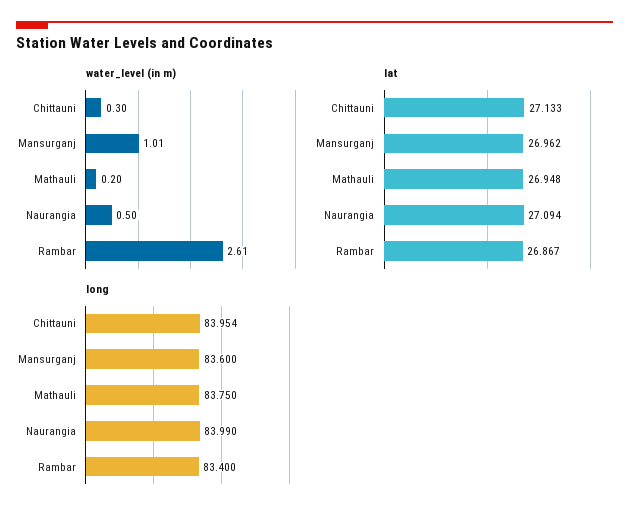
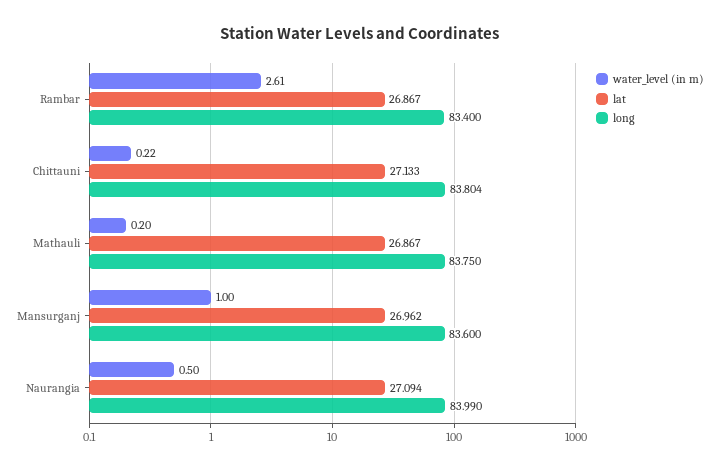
  {
    "water_level (in m)": {
-     "Chittauni": 0.3,
+     "Chittauni": 0.22,
-     "Mansurganj": 1.01,
+     "Mansurganj": 1,
      "Mathauli": 0.2,
      "Naurangia": 0.5,
      "Rambar": 2.61
    },
    "lat": {
      "Chittauni": 27.133,
      "Mansurganj": 26.962,
-     "Mathauli": 26.948,
+     "Mathauli": 26.867,
      "Naurangia": 27.094,
      "Rambar": 26.867
    },
    "long": {
-     "Chittauni": 83.954,
+     "Chittauni": 83.804,
      "Mansurganj": 83.6,
      "Mathauli": 83.75,
      "Naurangia": 83.99,
      "Rambar": 83.4
    }
  }

